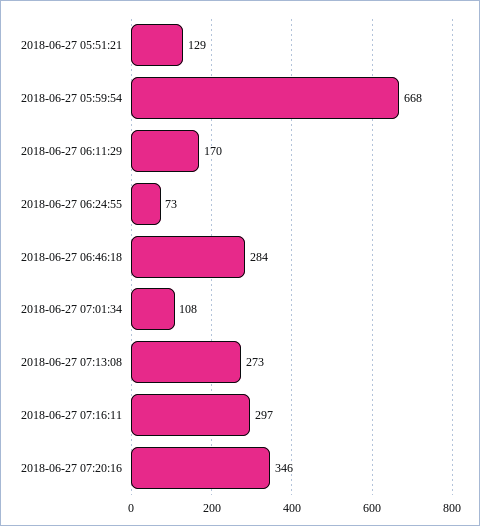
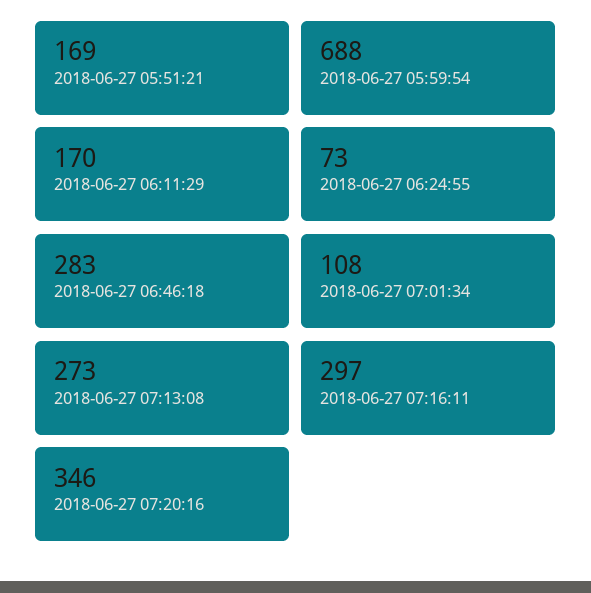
  {
-   "2018-06-27 05:51:21": 129,
+   "2018-06-27 05:51:21": 169,
-   "2018-06-27 05:59:54": 668,
+   "2018-06-27 05:59:54": 688,
    "2018-06-27 06:11:29": 170,
    "2018-06-27 06:24:55": 73,
-   "2018-06-27 06:46:18": 284,
+   "2018-06-27 06:46:18": 283,
    "2018-06-27 07:01:34": 108,
    "2018-06-27 07:13:08": 273,
    "2018-06-27 07:16:11": 297,
    "2018-06-27 07:20:16": 346
  }

